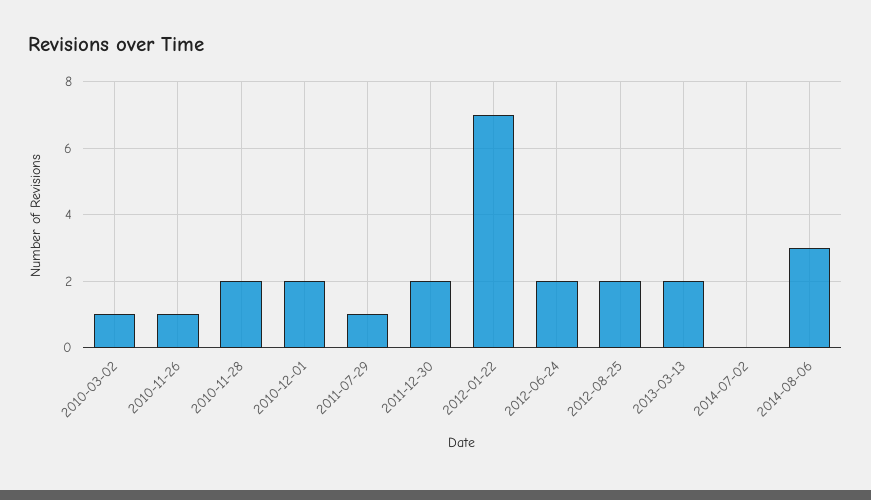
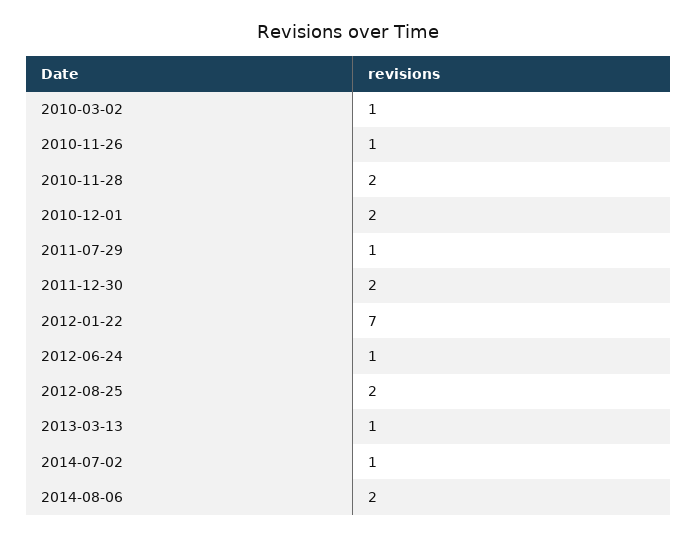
  {
    "2010-03-02": 1,
    "2010-11-26": 1,
    "2010-11-28": 2,
    "2010-12-01": 2,
    "2011-07-29": 1,
    "2011-12-30": 2,
    "2012-01-22": 7,
-   "2012-06-24": 2,
+   "2012-06-24": 1,
    "2012-08-25": 2,
-   "2013-03-13": 2,
+   "2013-03-13": 1,
-   "2014-07-02": 0,
+   "2014-07-02": 1,
-   "2014-08-06": 3
+   "2014-08-06": 2
  }

